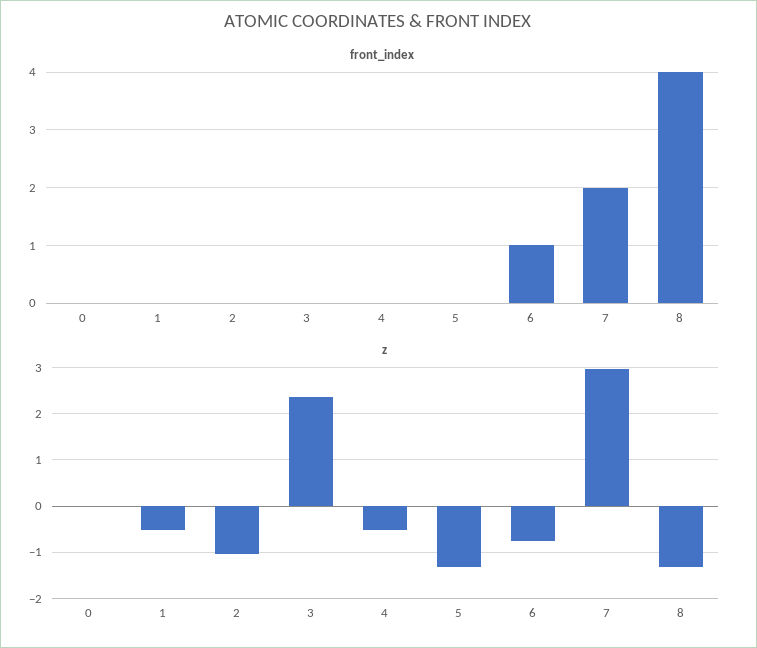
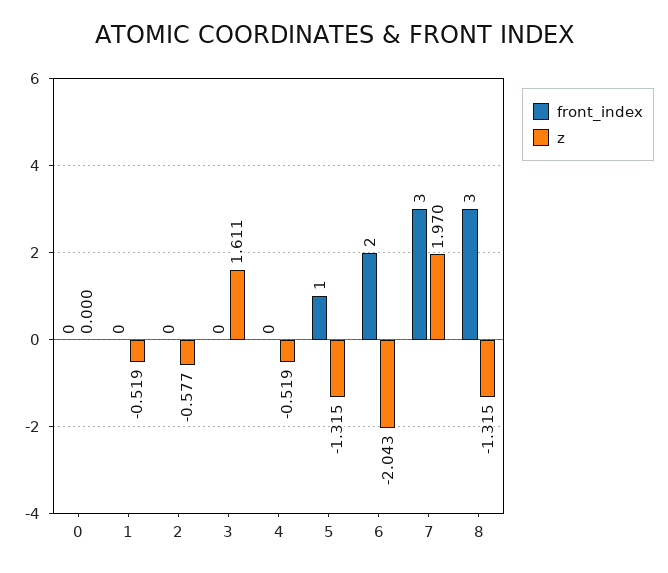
  {
    "front_index": {
      "0": 0,
      "1": 0,
      "2": 0,
      "3": 0,
      "4": 0,
-     "5": 0,
+     "5": 1,
-     "6": 1,
+     "6": 2,
-     "7": 2,
+     "7": 3,
-     "8": 4
+     "8": 3
    },
    "z": {
      "0": 0,
      "1": -0.519,
-     "2": -1,
+     "2": -0.577,
-     "3": 2.4,
+     "3": 1.611,
      "4": -0.519,
      "5": -1.315,
-     "6": -0.8,
+     "6": -2.043,
-     "7": 3,
+     "7": 1.97,
      "8": -1.315
    }
  }

